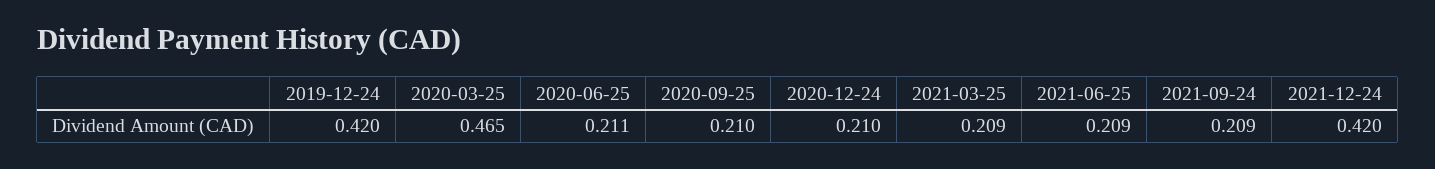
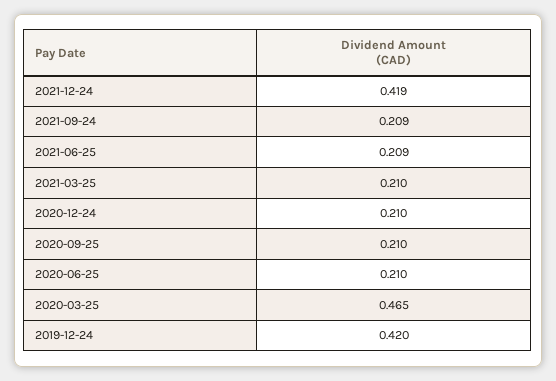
  {
    "2019-12-24": 0.42,
    "2020-03-25": 0.465,
-   "2020-06-25": 0.211,
+   "2020-06-25": 0.21,
    "2020-09-25": 0.21,
    "2020-12-24": 0.21,
-   "2021-03-25": 0.209,
+   "2021-03-25": 0.21,
    "2021-06-25": 0.209,
    "2021-09-24": 0.209,
-   "2021-12-24": 0.42
+   "2021-12-24": 0.419
  }

